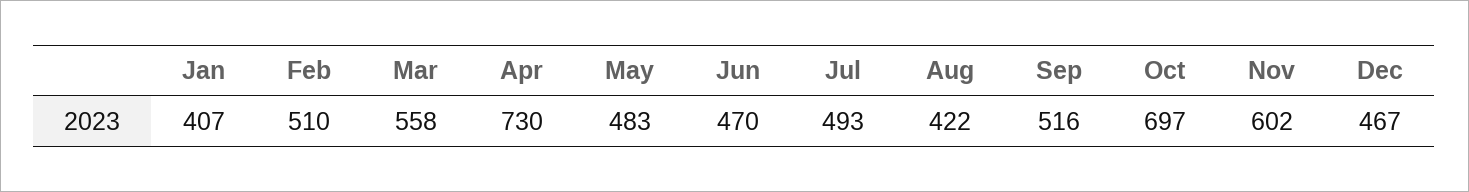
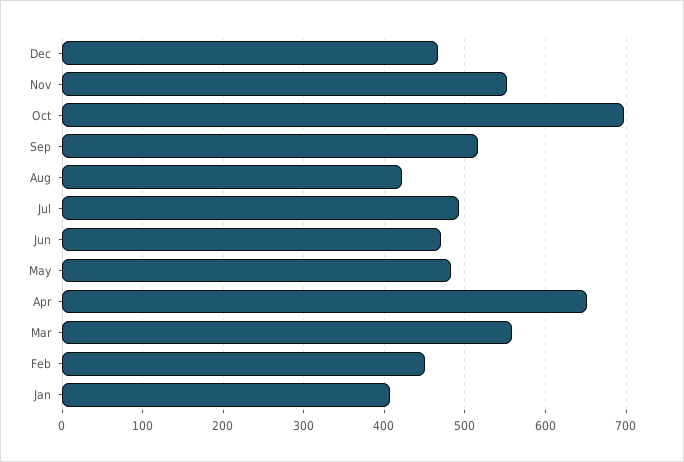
  {
    "Jan": 407,
-   "Feb": 510,
+   "Feb": 450,
    "Mar": 558,
-   "Apr": 730,
+   "Apr": 650,
    "May": 483,
    "Jun": 470,
    "Jul": 493,
    "Aug": 422,
    "Sep": 516,
    "Oct": 697,
-   "Nov": 602,
+   "Nov": 550,
    "Dec": 467
  }

